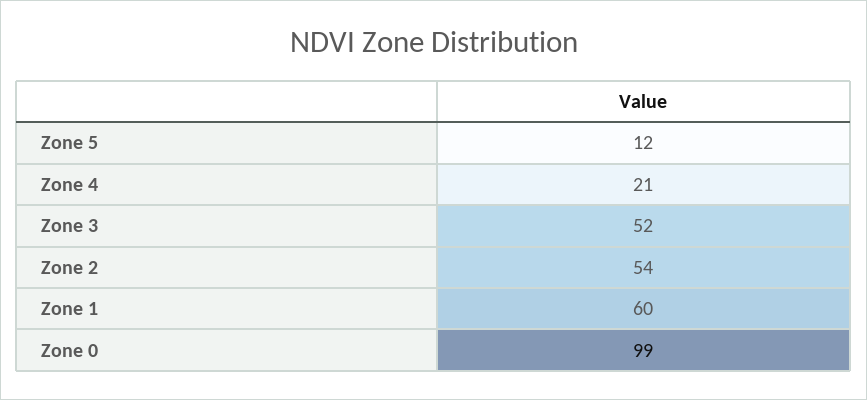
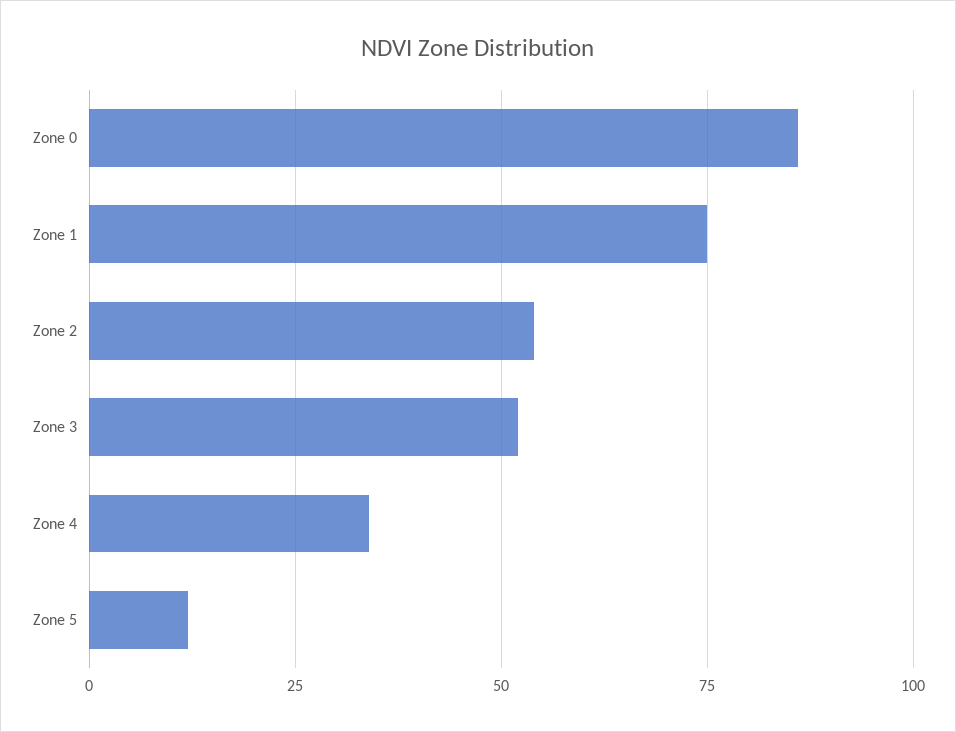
  {
    "Zone 5": 12,
-   "Zone 4": 21,
+   "Zone 4": 35,
    "Zone 3": 52,
    "Zone 2": 54,
-   "Zone 1": 60,
+   "Zone 1": 75,
-   "Zone 0": 99
+   "Zone 0": 85
  }

